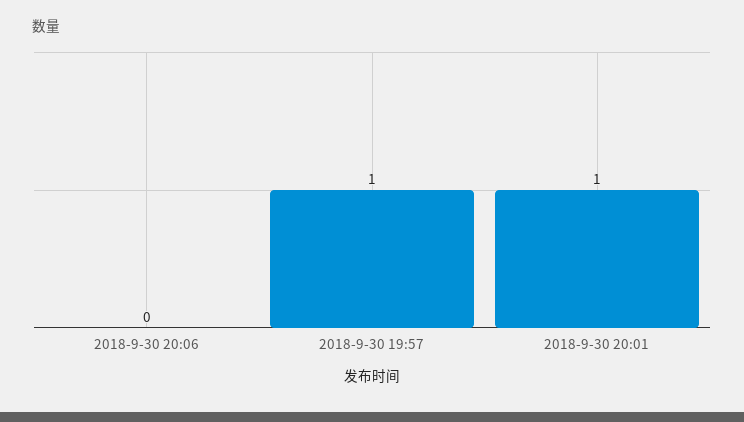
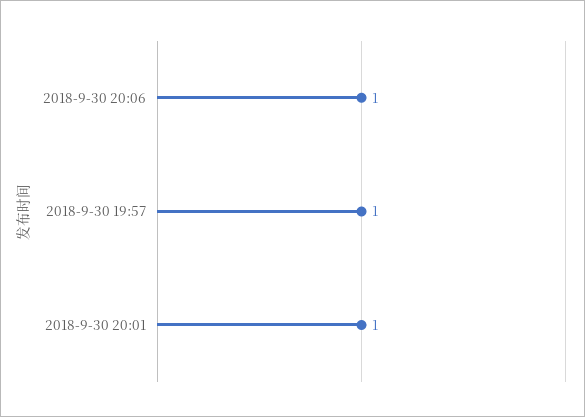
  {
-   "2018-9-30 20:06": 0,
+   "2018-9-30 20:06": 1,
    "2018-9-30 19:57": 1,
    "2018-9-30 20:01": 1
  }

